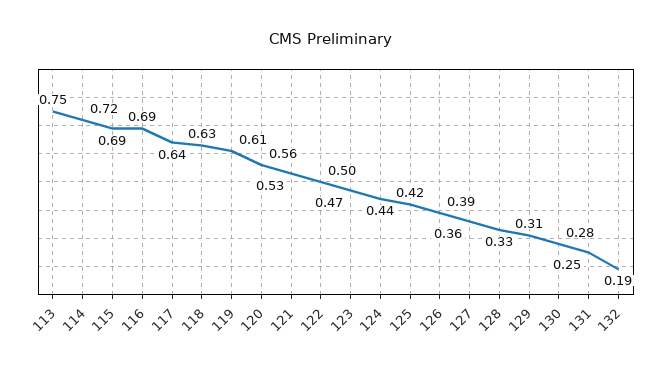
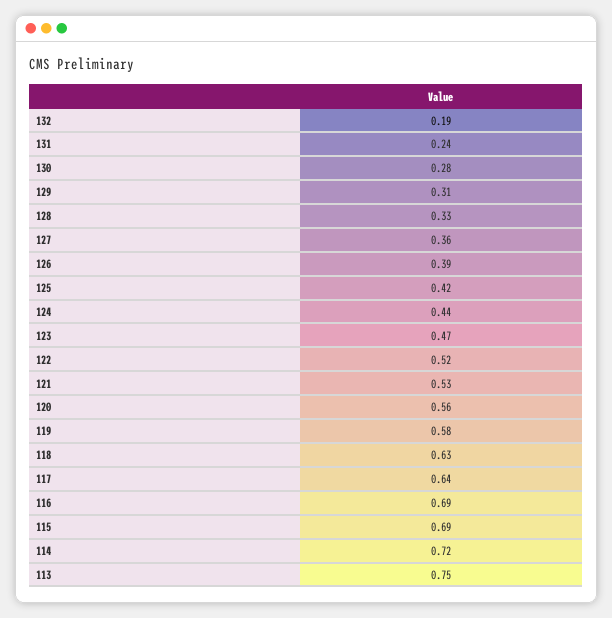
  {
    "113": 0.75,
    "114": 0.72,
    "115": 0.69,
    "116": 0.69,
    "117": 0.64,
    "118": 0.63,
-   "119": 0.61,
+   "119": 0.58,
    "120": 0.56,
    "121": 0.53,
-   "122": 0.5,
+   "122": 0.52,
    "123": 0.47,
    "124": 0.44,
    "125": 0.42,
    "126": 0.39,
    "127": 0.36,
    "128": 0.33,
    "129": 0.31,
    "130": 0.28,
-   "131": 0.25,
+   "131": 0.24,
    "132": 0.19
  }

